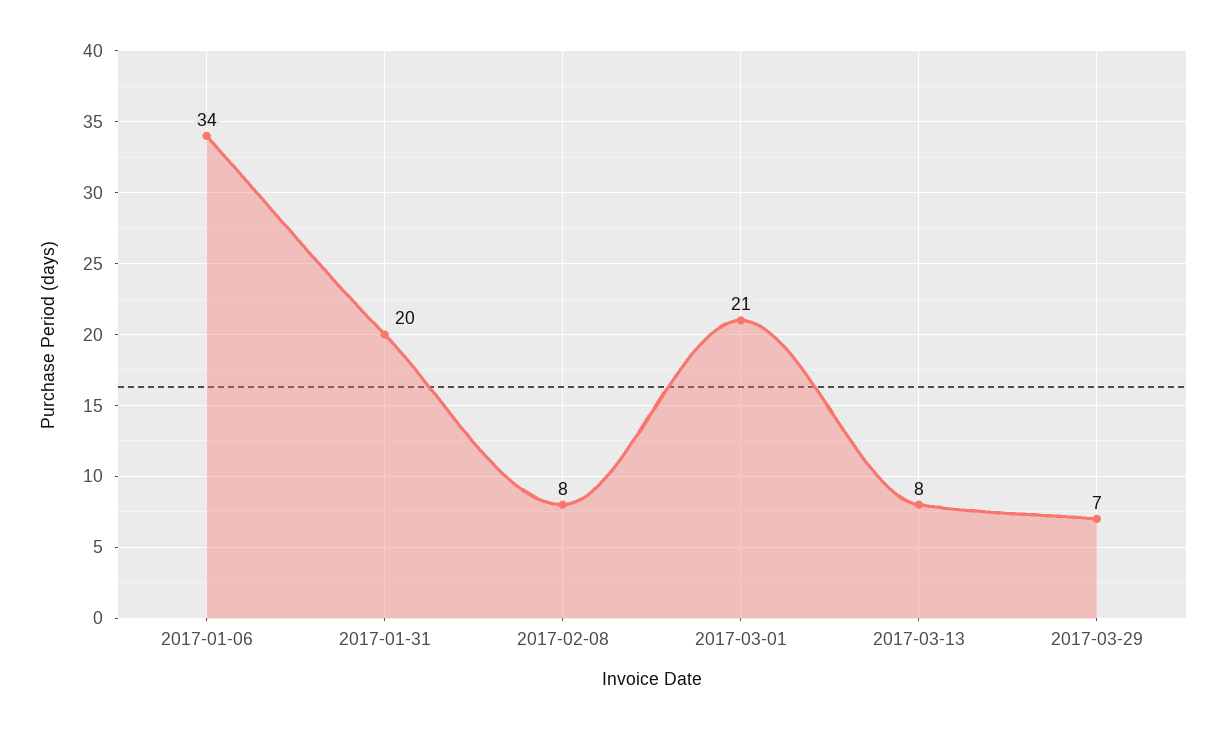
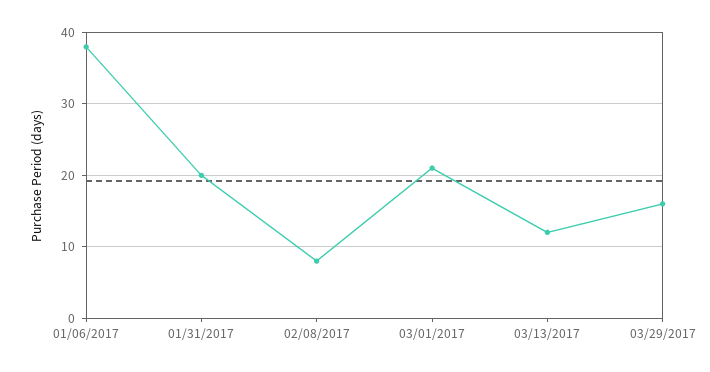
  {
-   "2017-01-06": 34,
+   "2017-01-06": 38,
    "2017-01-31": 20,
    "2017-02-08": 8,
    "2017-03-01": 21,
-   "2017-03-13": 8,
+   "2017-03-13": 12,
-   "2017-03-29": 7
+   "2017-03-29": 16
  }

